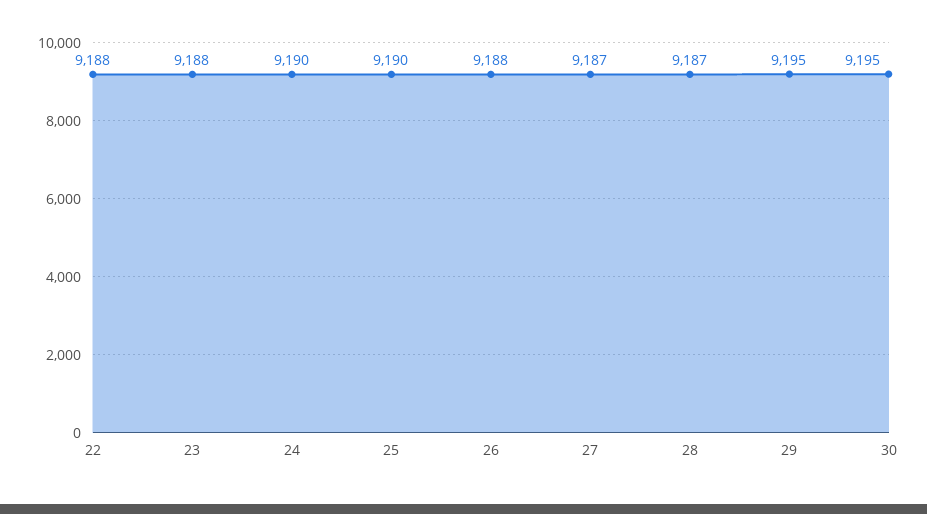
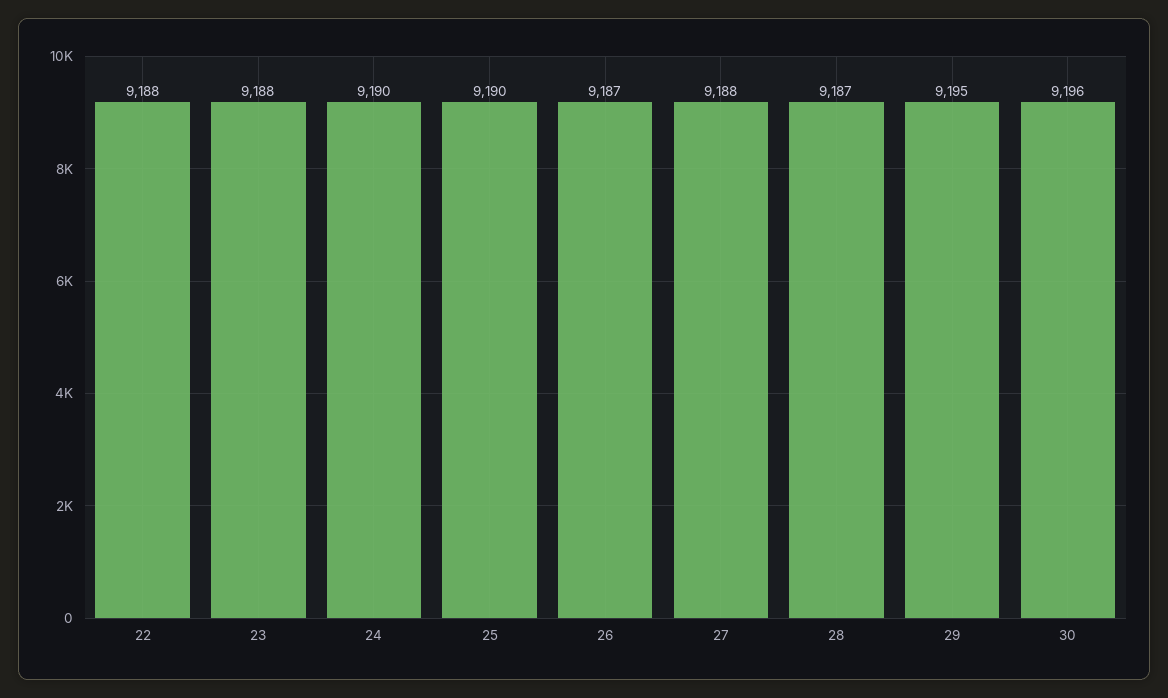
  {
    "22": 9188,
    "23": 9188,
    "24": 9190,
    "25": 9190,
-   "26": 9188,
+   "26": 9187,
-   "27": 9187,
+   "27": 9188,
    "28": 9187,
    "29": 9195,
-   "30": 9195
+   "30": 9196
  }

